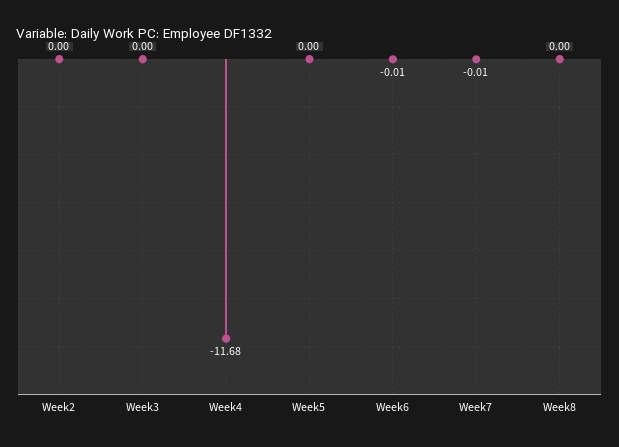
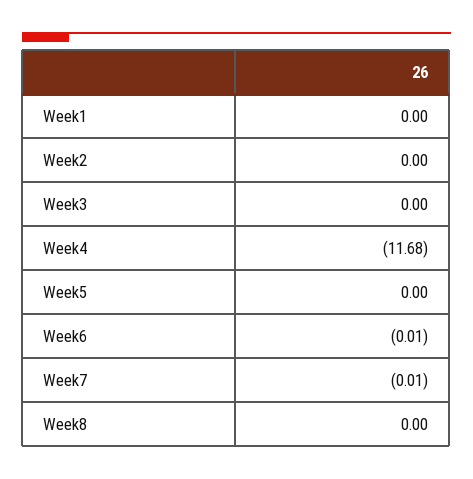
  {
    "Week2": 0,
    "Week3": 0,
    "Week4": -11.68,
    "Week5": 0,
    "Week6": -0.01,
    "Week7": -0.01,
-   "Week8": 0
+   "Week8": 0,
+   "Week1": 0
  }

